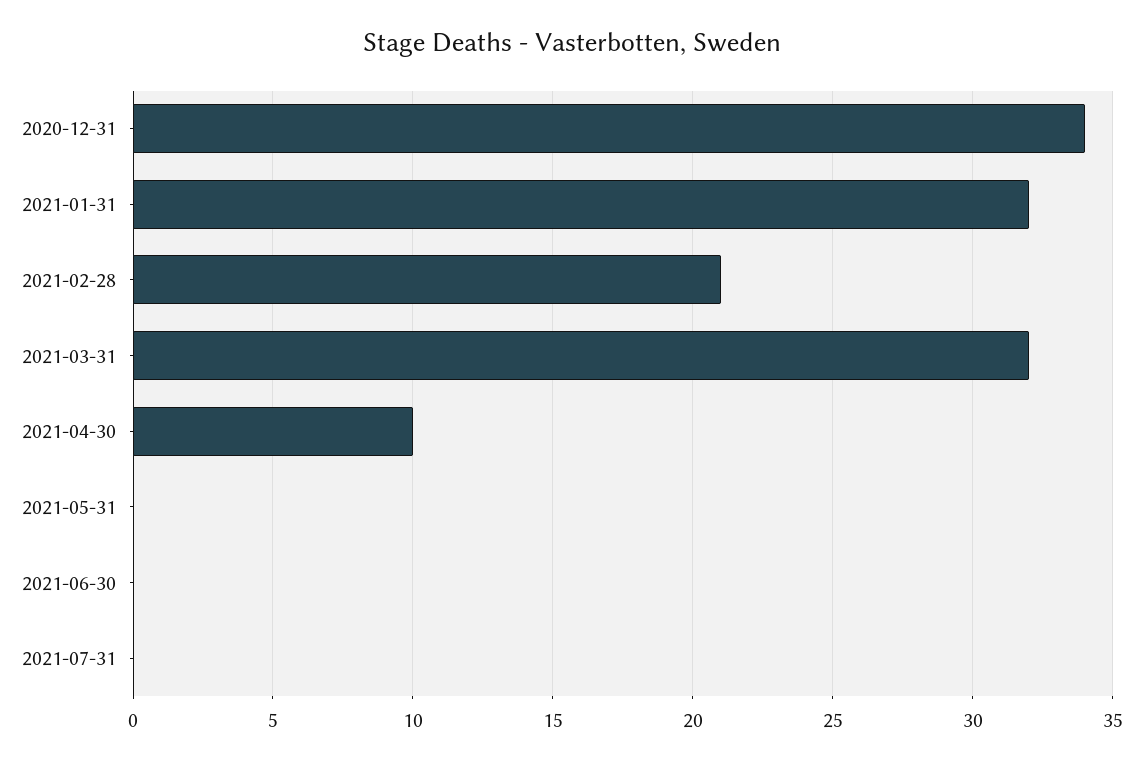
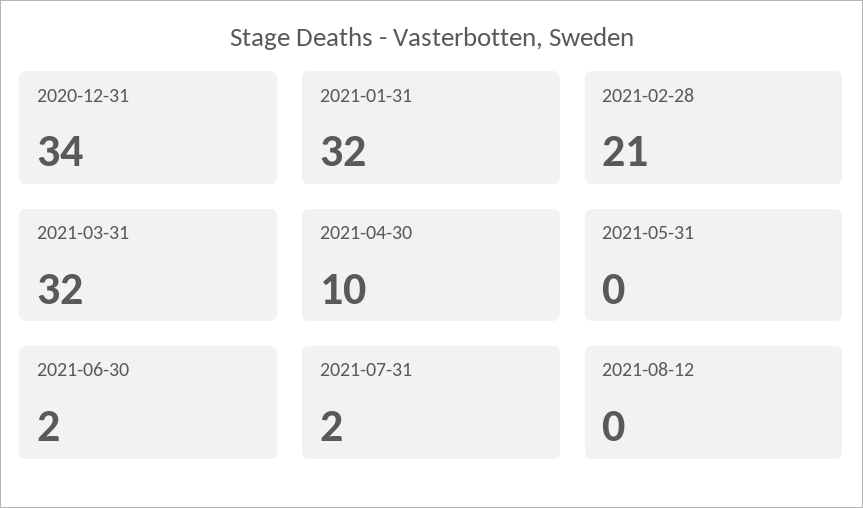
  {
    "2020-12-31": 34,
    "2021-01-31": 32,
    "2021-02-28": 21,
    "2021-03-31": 32,
    "2021-04-30": 10,
    "2021-05-31": 0,
-   "2021-06-30": 0,
+   "2021-06-30": 2,
-   "2021-07-31": 0
+   "2021-07-31": 2,
+   "2021-08-12": 0
  }

